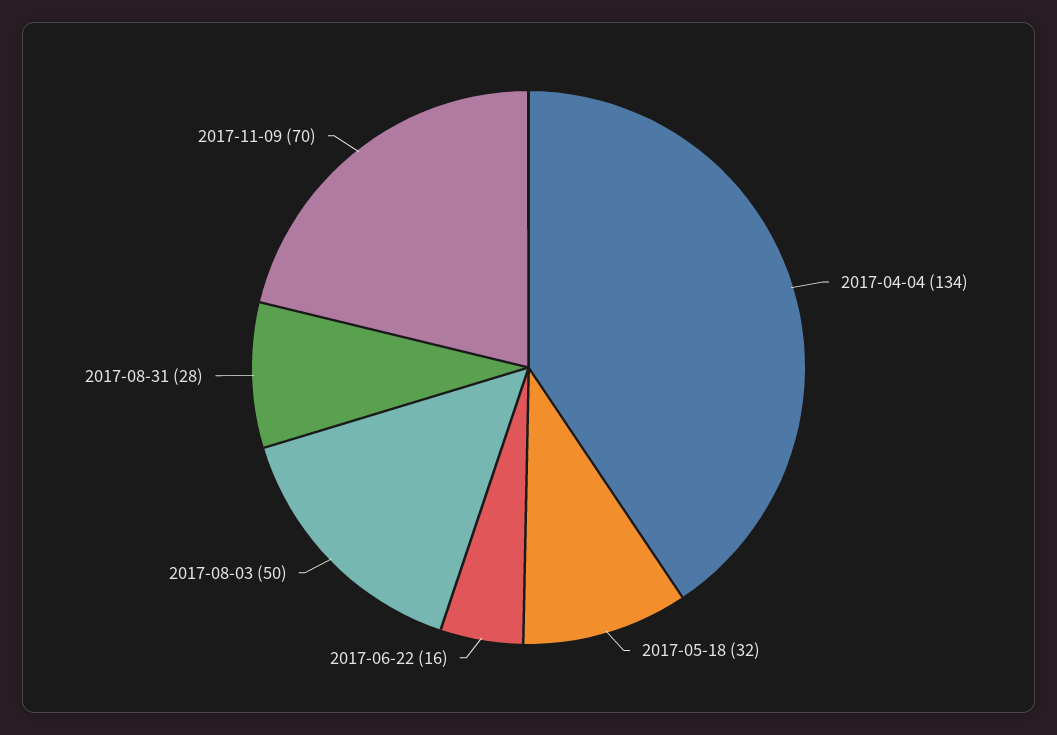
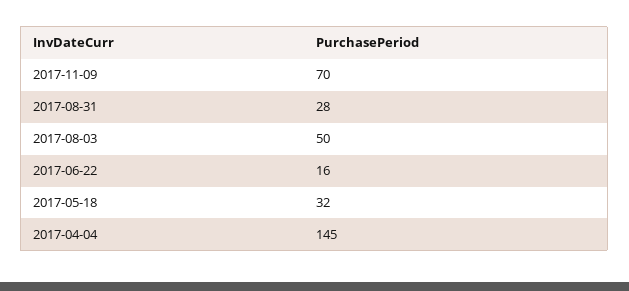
  {
-   "2017-04-04": 134,
+   "2017-04-04": 145,
    "2017-05-18": 32,
    "2017-06-22": 16,
    "2017-08-03": 50,
    "2017-08-31": 28,
    "2017-11-09": 70
  }

